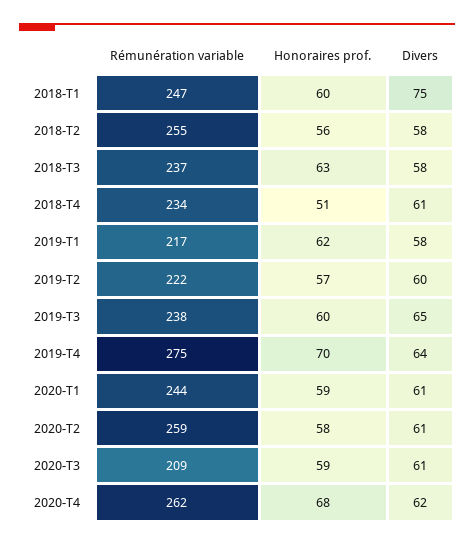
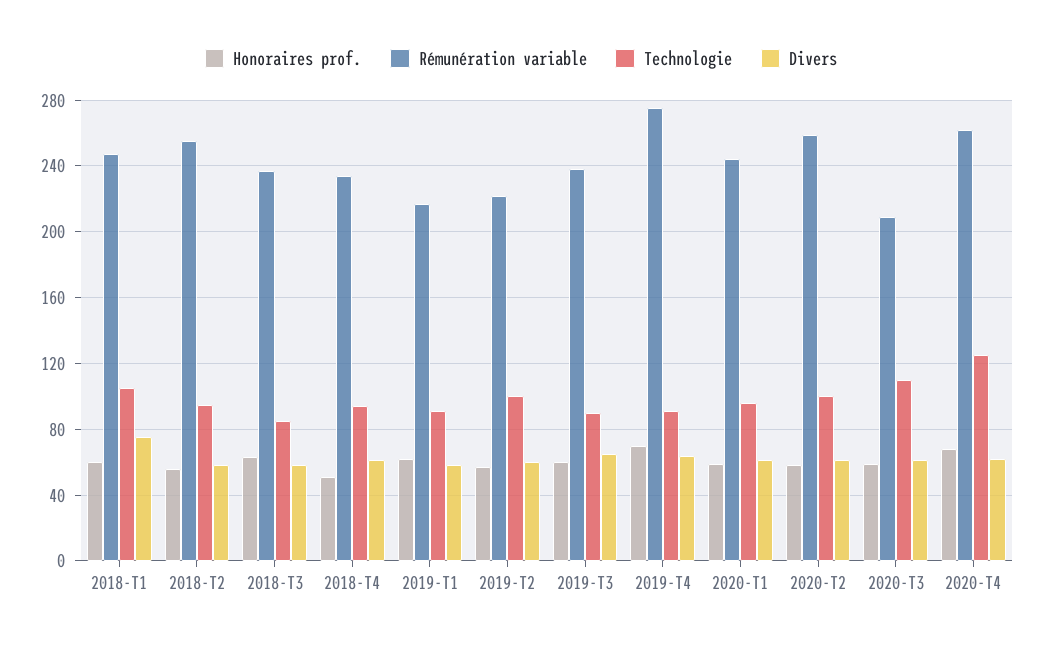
  {
    "Rémunération variable": {
      "2018-T1": 247,
      "2018-T2": 255,
      "2018-T3": 237,
      "2018-T4": 234,
      "2019-T1": 217,
      "2019-T2": 222,
      "2019-T3": 238,
      "2019-T4": 275,
      "2020-T1": 244,
      "2020-T2": 259,
      "2020-T3": 209,
      "2020-T4": 262
    },
    "Honoraires prof.": {
      "2018-T1": 60,
      "2018-T2": 56,
      "2018-T3": 63,
      "2018-T4": 51,
      "2019-T1": 62,
      "2019-T2": 57,
      "2019-T3": 60,
      "2019-T4": 70,
      "2020-T1": 59,
      "2020-T2": 58,
      "2020-T3": 59,
      "2020-T4": 68
    },
    "Divers": {
      "2018-T1": 75,
      "2018-T2": 58,
      "2018-T3": 58,
      "2018-T4": 61,
      "2019-T1": 58,
      "2019-T2": 60,
      "2019-T3": 65,
      "2019-T4": 64,
      "2020-T1": 61,
      "2020-T2": 61,
      "2020-T3": 61,
      "2020-T4": 62
-   }
+   },
+   "Technologie": {
+     "2018-T1": 105,
+     "2018-T2": 95,
+     "2018-T3": 85,
+     "2018-T4": 95,
+     "2019-T1": 90,
+     "2019-T2": 100,
+     "2019-T3": 90,
+     "2019-T4": 90,
+     "2020-T1": 95,
+     "2020-T2": 100,
+     "2020-T3": 110,
+     "2020-T4": 125
+   }
  }

